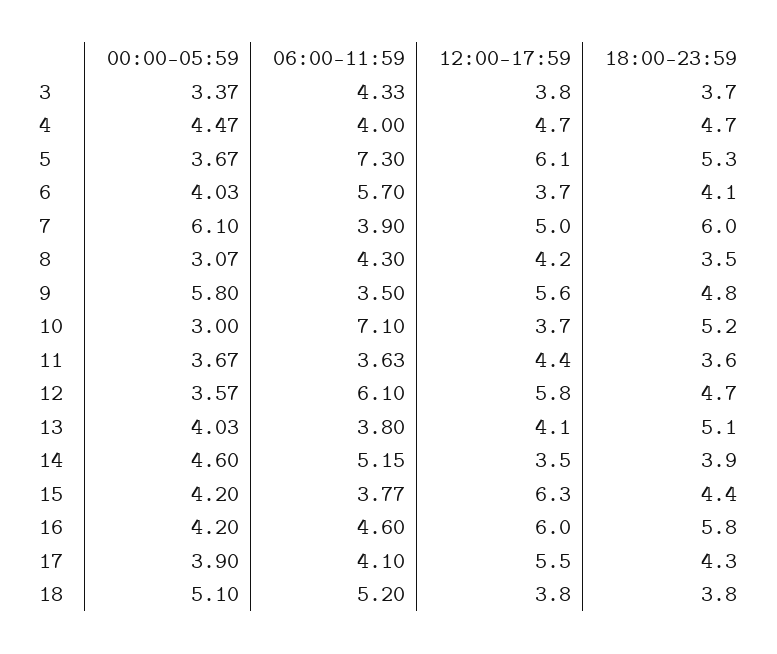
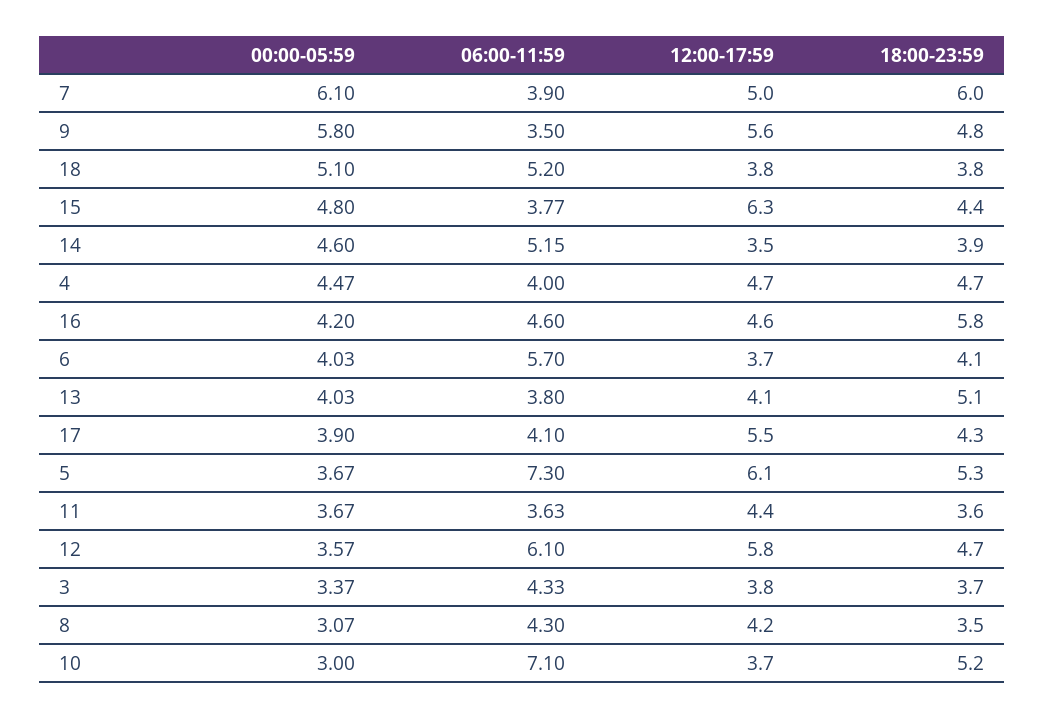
  {
    "00:00-05:59": {
      "3": 3.37,
      "4": 4.47,
      "5": 3.67,
      "6": 4.03,
      "7": 6.1,
      "8": 3.07,
      "9": 5.8,
      "10": 3,
      "11": 3.67,
      "12": 3.57,
      "13": 4.03,
      "14": 4.6,
-     "15": 4.2,
+     "15": 4.8,
      "16": 4.2,
      "17": 3.9,
      "18": 5.1
    },
    "06:00-11:59": {
      "3": 4.33,
      "4": 4,
      "5": 7.3,
      "6": 5.7,
      "7": 3.9,
      "8": 4.3,
      "9": 3.5,
      "10": 7.1,
      "11": 3.63,
      "12": 6.1,
      "13": 3.8,
      "14": 5.15,
      "15": 3.77,
      "16": 4.6,
      "17": 4.1,
      "18": 5.2
    },
    "12:00-17:59": {
      "3": 3.8,
      "4": 4.7,
      "5": 6.1,
      "6": 3.7,
      "7": 5,
      "8": 4.2,
      "9": 5.6,
      "10": 3.7,
      "11": 4.4,
      "12": 5.8,
      "13": 4.1,
      "14": 3.5,
      "15": 6.3,
-     "16": 6,
+     "16": 4.6,
      "17": 5.5,
      "18": 3.8
    },
    "18:00-23:59": {
      "3": 3.7,
      "4": 4.7,
      "5": 5.3,
      "6": 4.1,
      "7": 6,
      "8": 3.5,
      "9": 4.8,
      "10": 5.2,
      "11": 3.6,
      "12": 4.7,
      "13": 5.1,
      "14": 3.9,
      "15": 4.4,
      "16": 5.8,
      "17": 4.3,
      "18": 3.8
    }
  }

